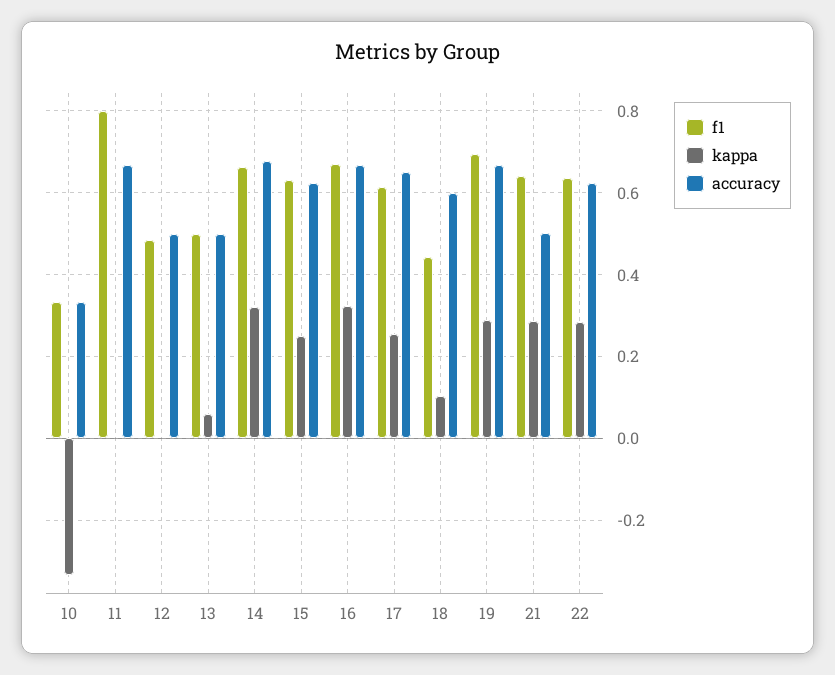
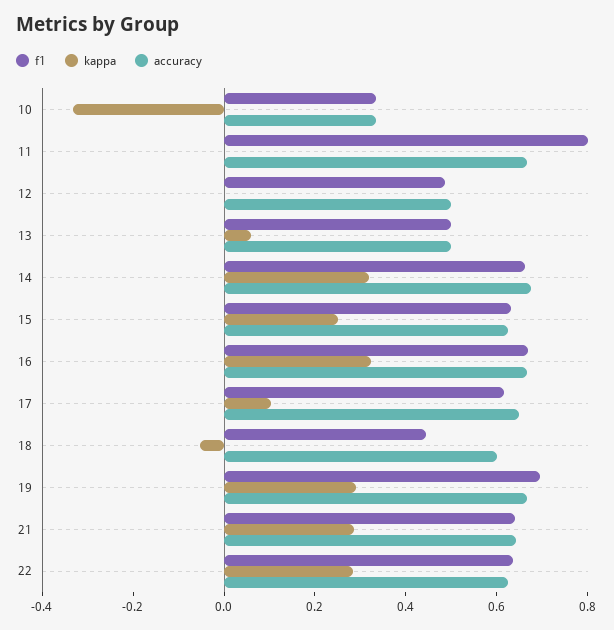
  {
    "f1": {
      "10": 0.34,
      "11": 0.8,
      "12": 0.48,
      "13": 0.5,
      "14": 0.66,
      "15": 0.64,
      "16": 0.66,
      "17": 0.62,
      "18": 0.44,
      "19": 0.7,
      "21": 0.64,
      "22": 0.64
    },
    "kappa": {
      "10": -0.34,
      "11": 0,
      "12": 0,
      "13": 0.06,
      "14": 0.32,
      "15": 0.26,
      "16": 0.32,
-     "17": 0.26,
+     "17": 0.1,
-     "18": 0.1,
+     "18": -0.05,
      "19": 0.28,
      "21": 0.28,
      "22": 0.28
    },
    "accuracy": {
      "10": 0.34,
      "11": 0.66,
      "12": 0.5,
      "13": 0.5,
      "14": 0.68,
      "15": 0.62,
      "16": 0.66,
      "17": 0.66,
      "18": 0.6,
      "19": 0.66,
-     "21": 0.5,
+     "21": 0.65,
      "22": 0.62
    }
  }

